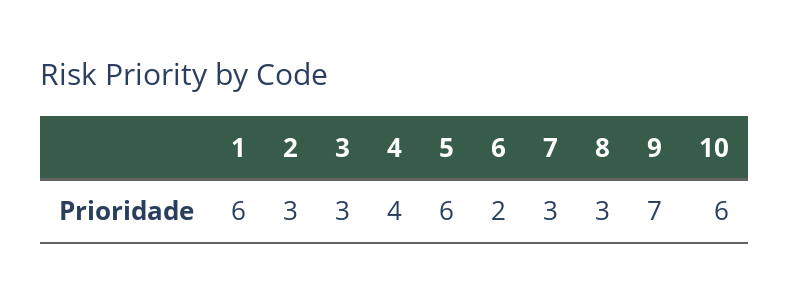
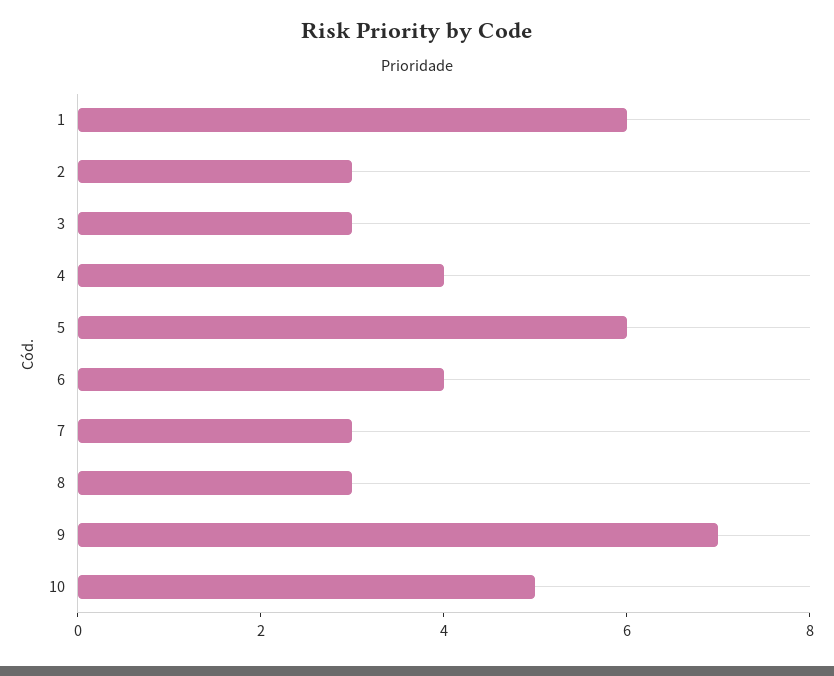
  {
    "1": 6,
    "2": 3,
    "3": 3,
    "4": 4,
    "5": 6,
-   "6": 2,
+   "6": 4,
    "7": 3,
    "8": 3,
    "9": 7,
-   "10": 6
+   "10": 5
  }

